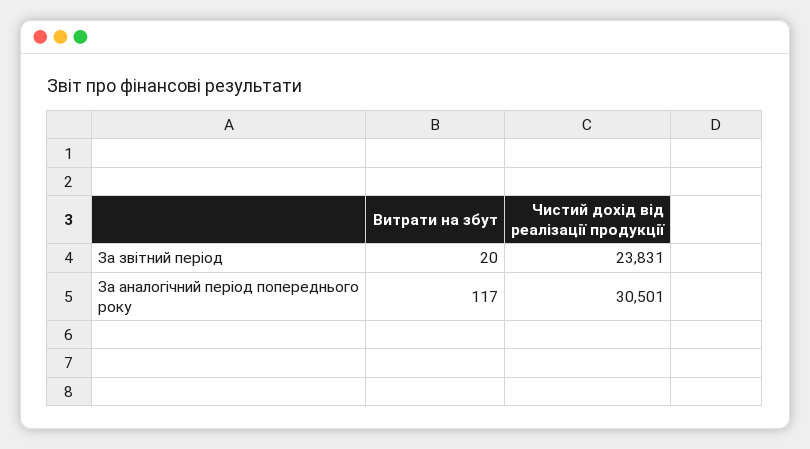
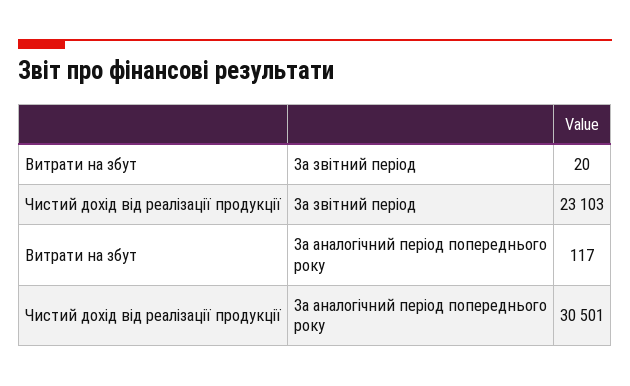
  {
    "Витрати на збут": {
      "За звітний період": 20,
      "За аналогічний період попереднього року": 117
    },
    "Чистий дохід від реалізації продукції": {
-     "За звітний період": 23831,
+     "За звітний період": 23103,
      "За аналогічний період попереднього року": 30501
    }
  }

